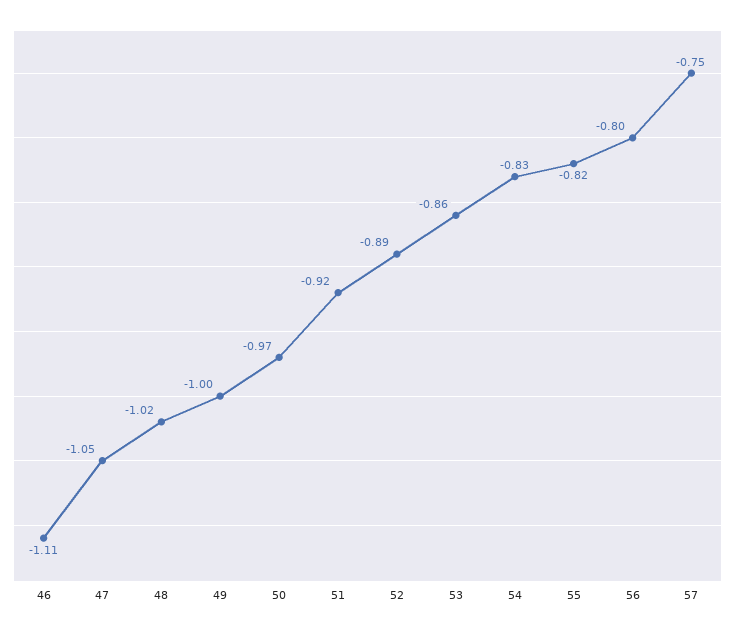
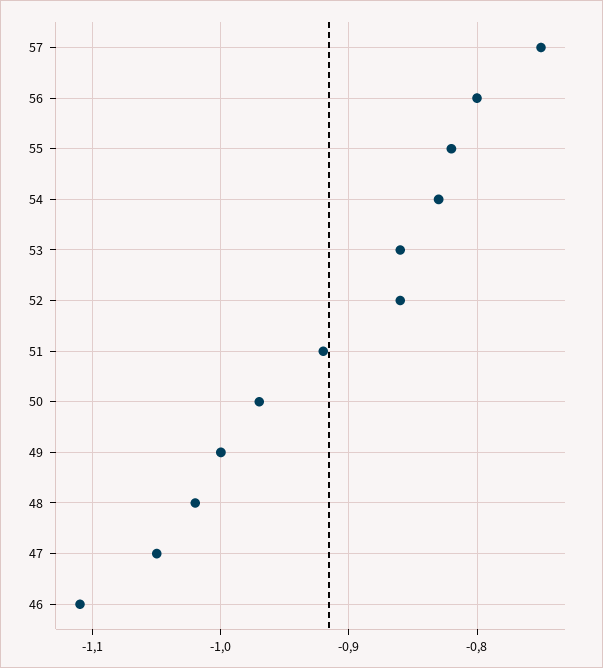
  {
    "46": -1.11,
    "47": -1.05,
    "48": -1.02,
    "49": -1,
    "50": -0.97,
    "51": -0.92,
-   "52": -0.89,
+   "52": -0.86,
    "53": -0.86,
    "54": -0.83,
    "55": -0.82,
    "56": -0.8,
    "57": -0.75
  }

